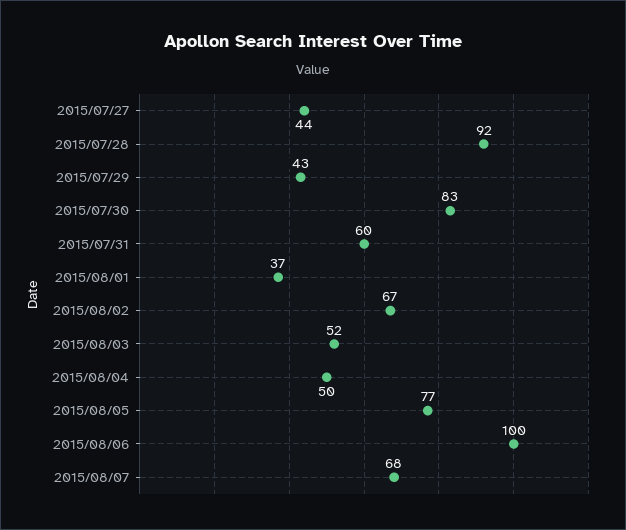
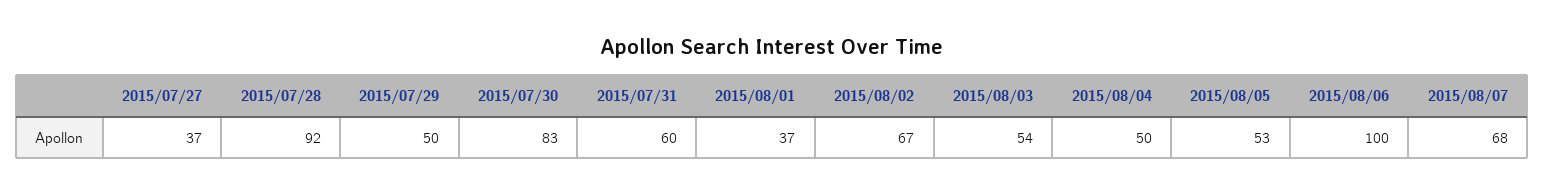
  {
-   "2015/07/27": 44,
+   "2015/07/27": 37,
    "2015/07/28": 92,
-   "2015/07/29": 43,
+   "2015/07/29": 50,
    "2015/07/30": 83,
    "2015/07/31": 60,
    "2015/08/01": 37,
    "2015/08/02": 67,
-   "2015/08/03": 52,
+   "2015/08/03": 54,
    "2015/08/04": 50,
-   "2015/08/05": 77,
+   "2015/08/05": 53,
    "2015/08/06": 100,
    "2015/08/07": 68
  }

